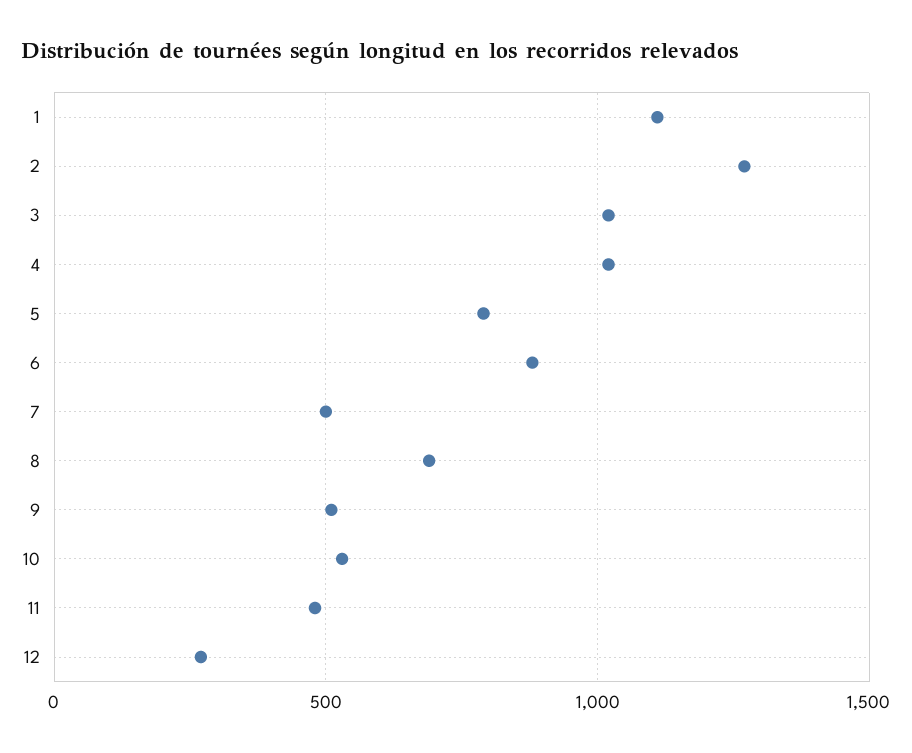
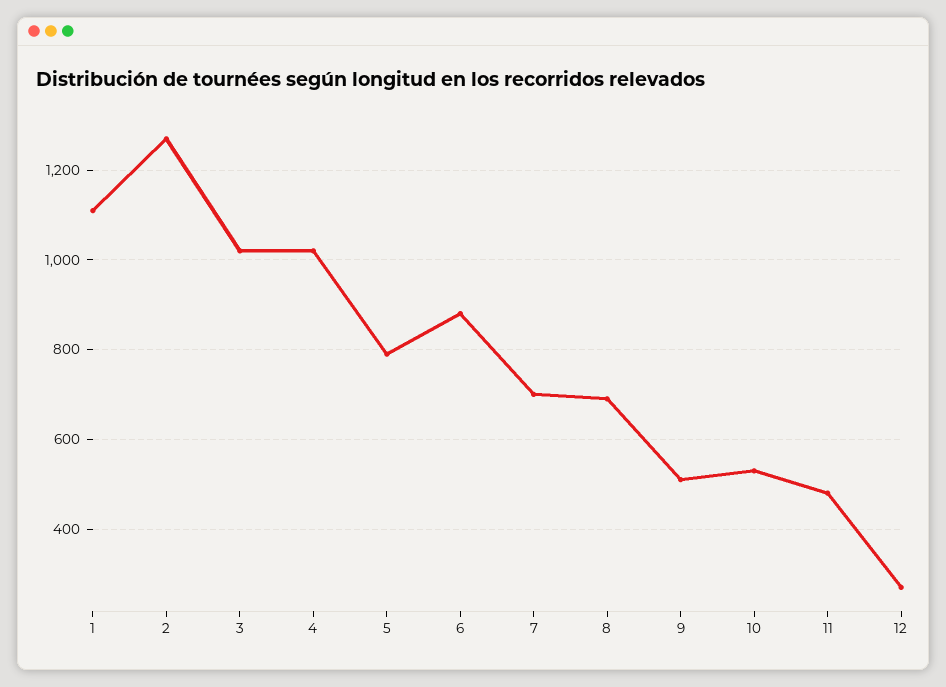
  {
    "1": 1120,
    "2": 1280,
    "3": 1020,
    "4": 1020,
    "5": 800,
    "6": 880,
-   "7": 500,
+   "7": 700,
    "8": 700,
    "9": 520,
    "10": 540,
    "11": 480,
    "12": 280
  }

